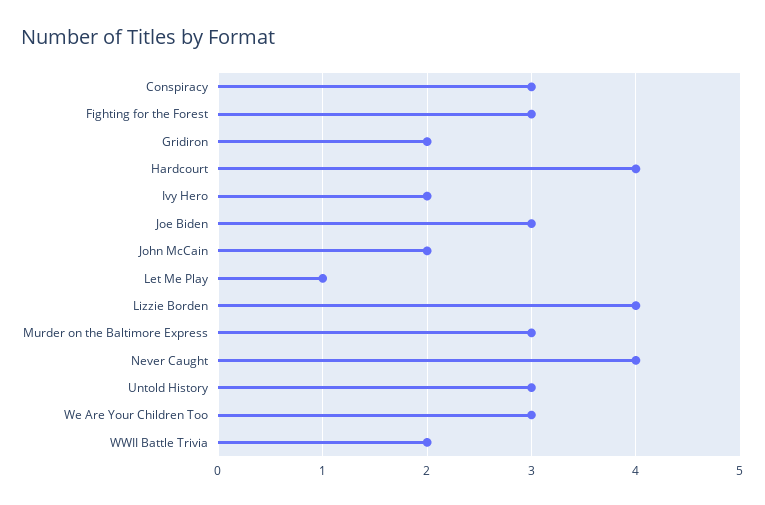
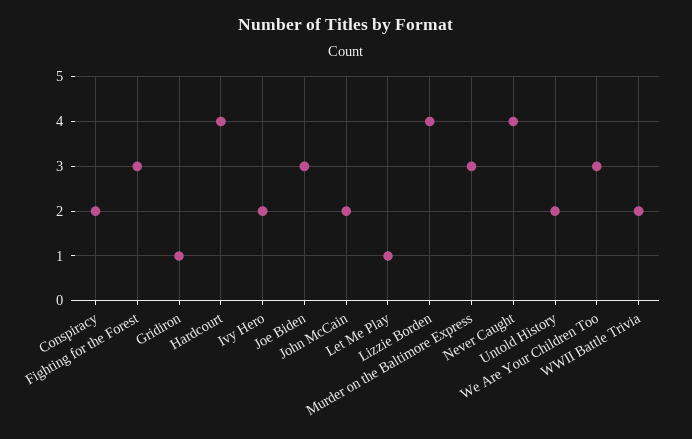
  {
-   "Conspiracy": 3,
+   "Conspiracy": 2,
    "Fighting for the Forest": 3,
-   "Gridiron": 2,
+   "Gridiron": 1,
    "Hardcourt": 4,
    "Ivy Hero": 2,
    "Joe Biden": 3,
    "John McCain": 2,
    "Let Me Play": 1,
    "Lizzie Borden": 4,
    "Murder on the Baltimore Express": 3,
    "Never Caught": 4,
-   "Untold History": 3,
+   "Untold History": 2,
    "We Are Your Children Too": 3,
    "WWII Battle Trivia": 2
  }

